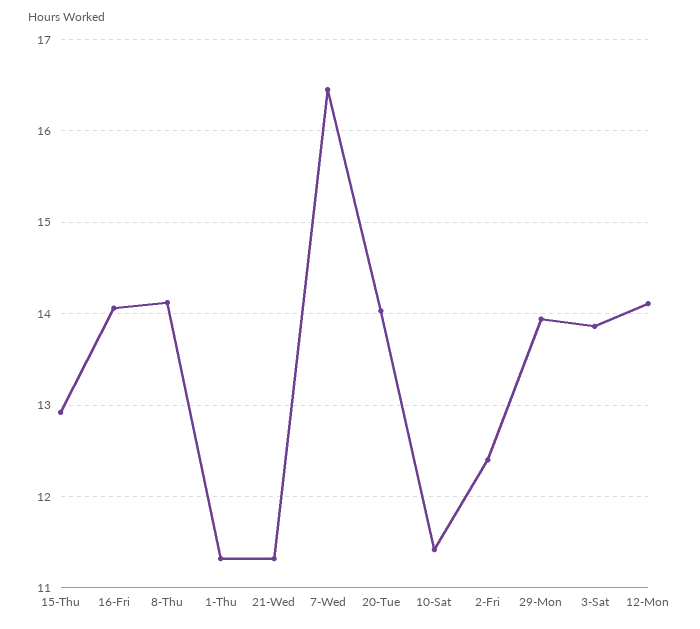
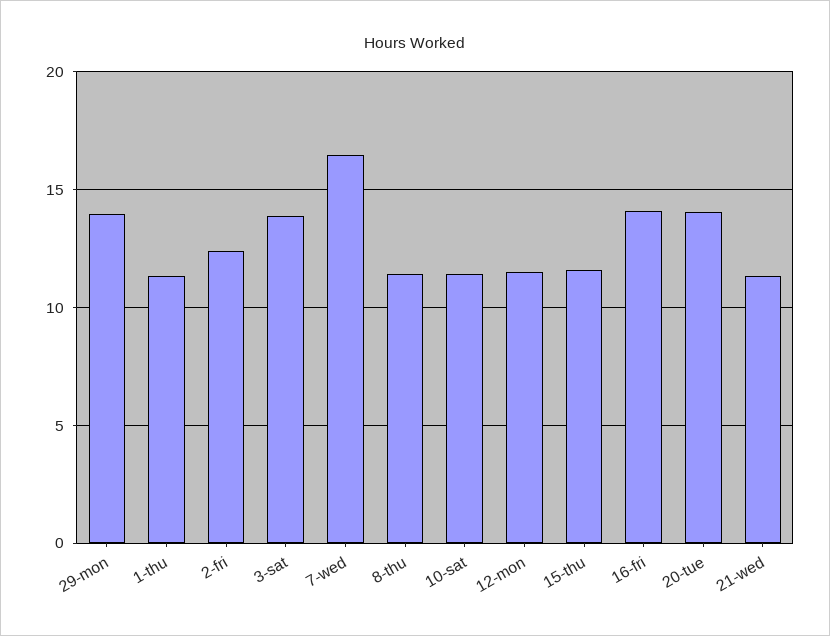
  {
-   "15-Thu": 12.9,
+   "15-Thu": 11.5,
    "16-Fri": 14.1,
-   "8-Thu": 14.1,
+   "8-Thu": 11.5,
    "1-Thu": 11.3,
    "21-Wed": 11.3,
    "7-Wed": 16.5,
    "20-Tue": 14,
    "10-Sat": 11.4,
    "2-Fri": 12.4,
    "29-Mon": 13.9,
    "3-Sat": 13.9,
-   "12-Mon": 14.1
+   "12-Mon": 11.5
  }

